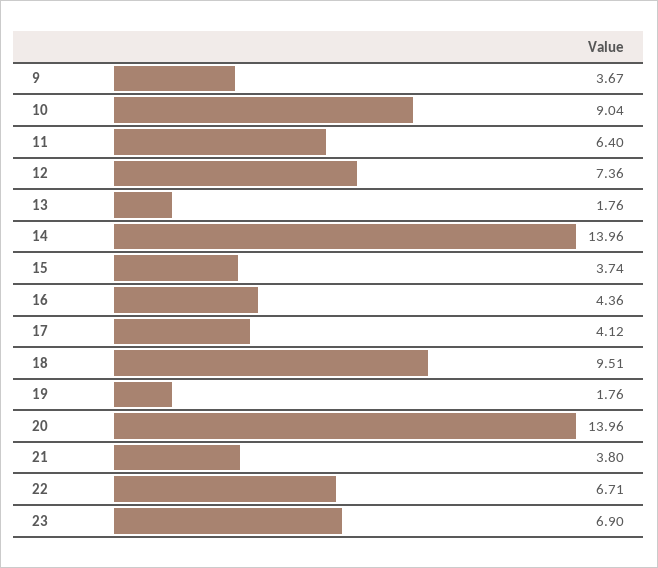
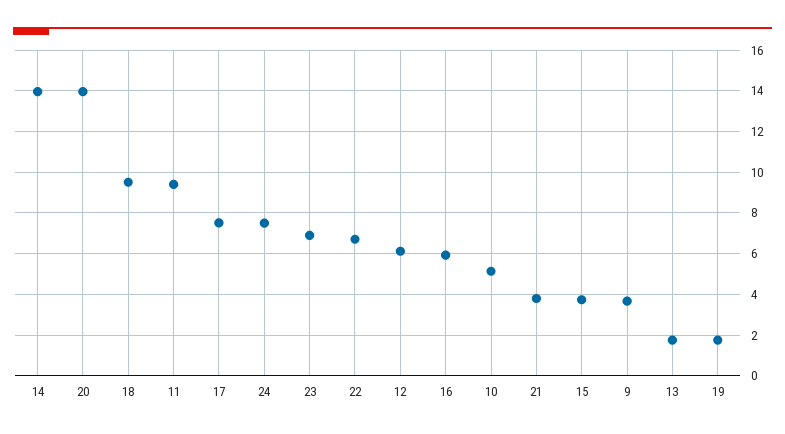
  {
    "9": 3.67,
-   "10": 9.04,
+   "10": 5,
-   "11": 6.4,
+   "11": 9.5,
-   "12": 7.36,
+   "12": 6,
    "13": 1.76,
    "14": 13.96,
    "15": 3.74,
-   "16": 4.36,
+   "16": 6,
-   "17": 4.12,
+   "17": 7.5,
    "18": 9.51,
    "19": 1.76,
    "20": 13.96,
    "21": 3.8,
    "22": 6.71,
-   "23": 6.9
+   "23": 6.9,
+   "24": 7.5
  }

